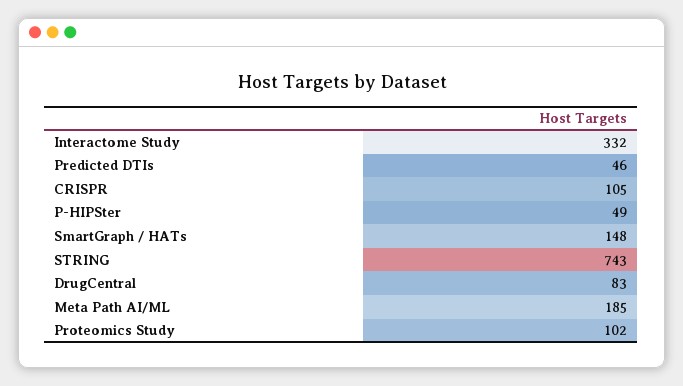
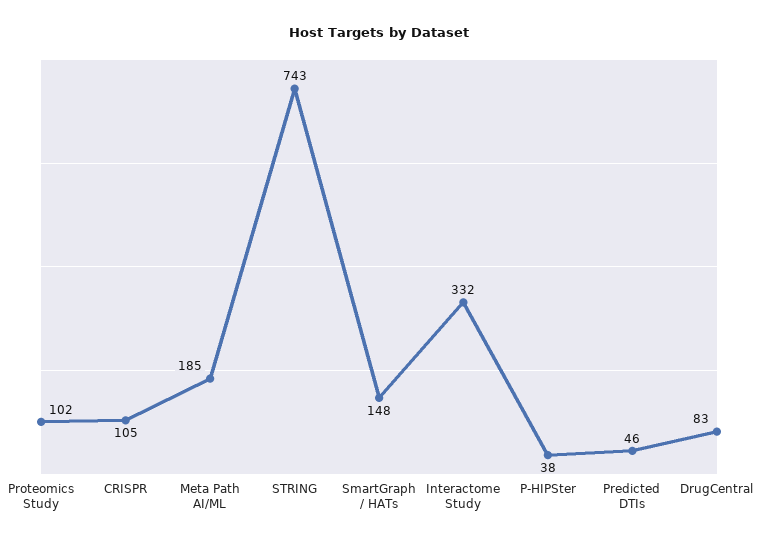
  {
    "Interactome Study": 332,
    "Predicted DTIs": 46,
    "CRISPR": 105,
-   "P-HIPSter": 49,
+   "P-HIPSter": 38,
    "SmartGraph / HATs": 148,
    "STRING": 743,
    "DrugCentral": 83,
    "Meta Path AI/ML": 185,
    "Proteomics Study": 102
  }

